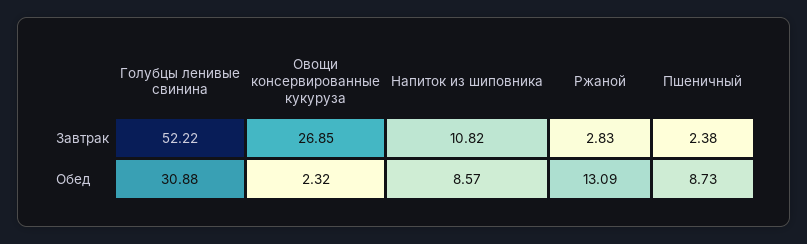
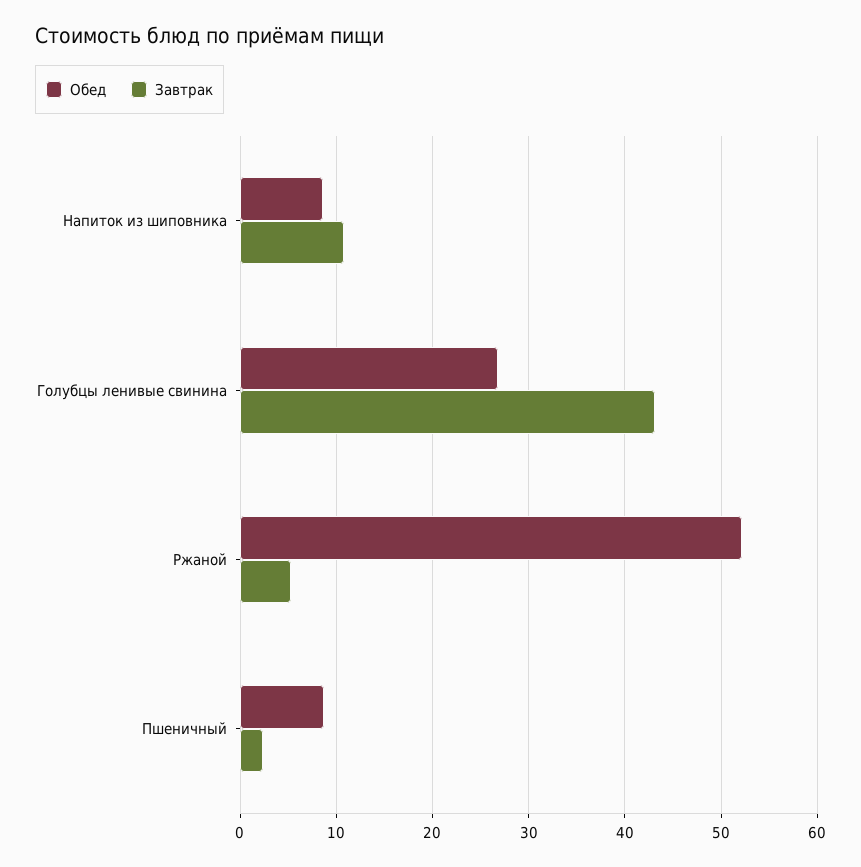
  {
    "Завтрак": {
-     "Голубцы ленивые свинина": 52.22,
+     "Голубцы ленивые свинина": 43,
-     "Овощи консервированные кукуруза": 26.85,
      "Напиток из шиповника": 10.82,
-     "Ржаной": 2.83,
+     "Ржаной": 5,
      "Пшеничный": 2.38
    },
    "Обед": {
-     "Голубцы ленивые свинина": 30.88,
+     "Голубцы ленивые свинина": 27,
-     "Овощи консервированные кукуруза": 2.32,
      "Напиток из шиповника": 8.57,
-     "Ржаной": 13.09,
+     "Ржаной": 52,
      "Пшеничный": 8.73
    }
  }

